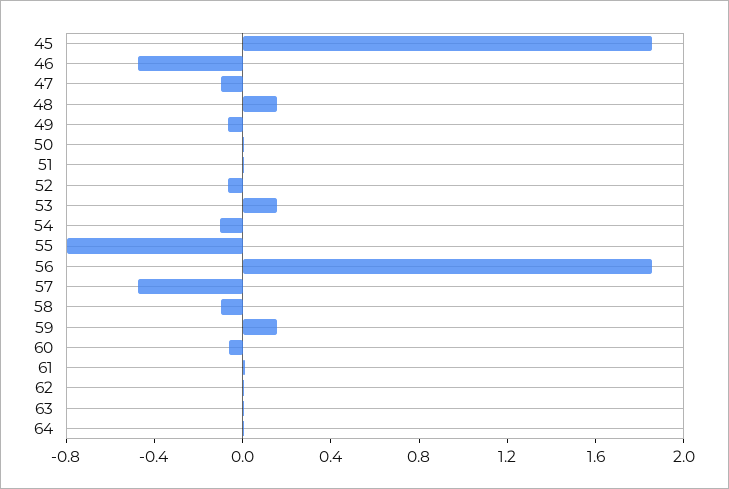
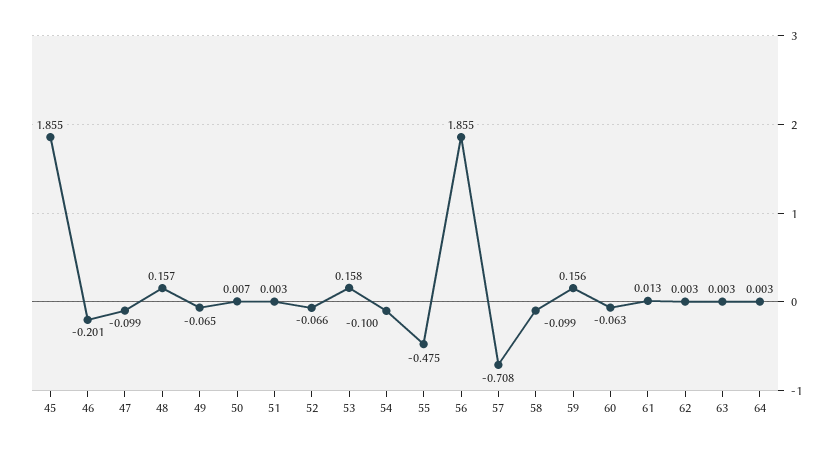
  {
    "45": 1.855,
-   "46": -0.5,
+   "46": -0.201,
    "47": -0.099,
    "48": 0.157,
    "49": -0.065,
    "50": 0.007,
    "51": 0.003,
    "52": -0.066,
    "53": 0.158,
    "54": -0.1,
-   "55": -0.8,
+   "55": -0.475,
    "56": 1.855,
-   "57": -0.5,
+   "57": -0.708,
    "58": -0.099,
    "59": 0.156,
    "60": -0.063,
    "61": 0.013,
    "62": 0.003,
    "63": 0.003,
    "64": 0.003
  }

